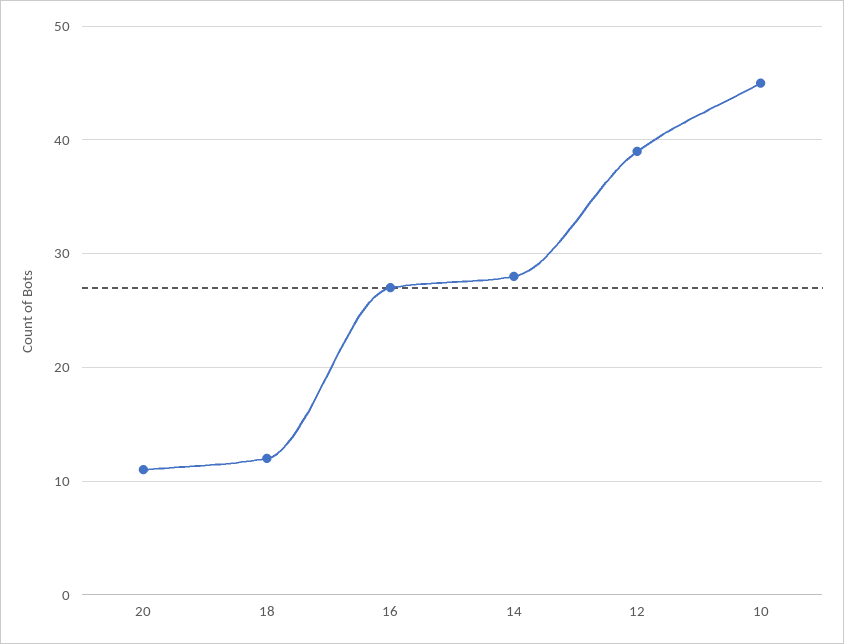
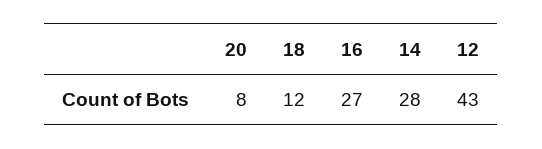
  {
-   "20": 11,
+   "20": 8,
    "18": 12,
    "16": 27,
    "14": 28,
-   "12": 39,
+   "12": 43
-   "10": 45
  }

